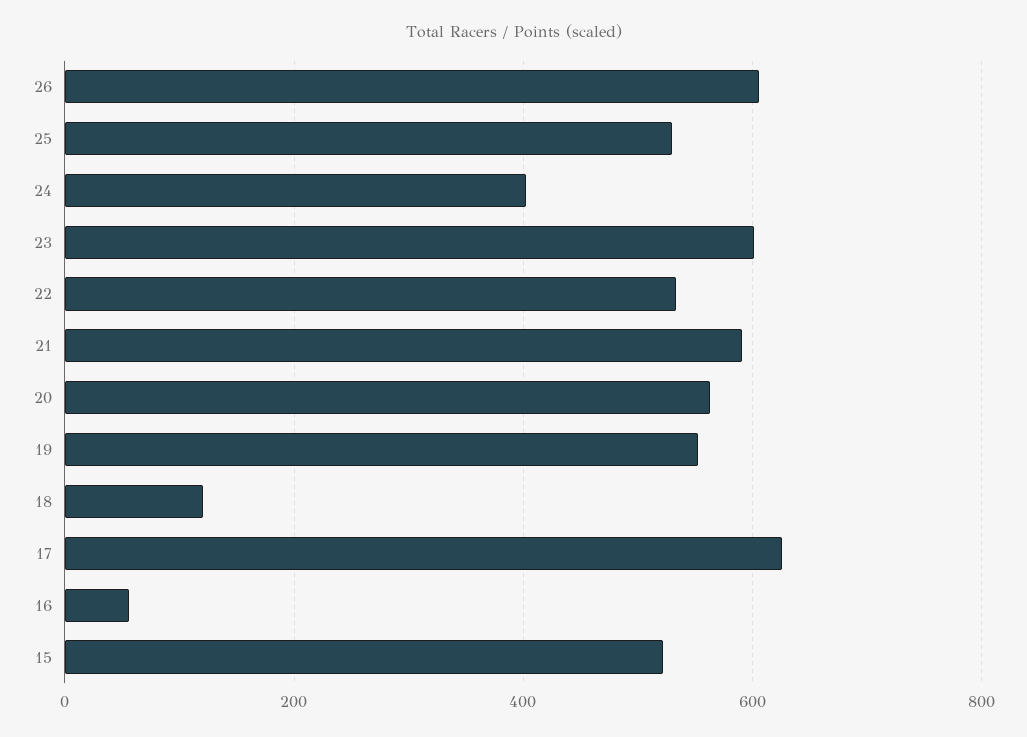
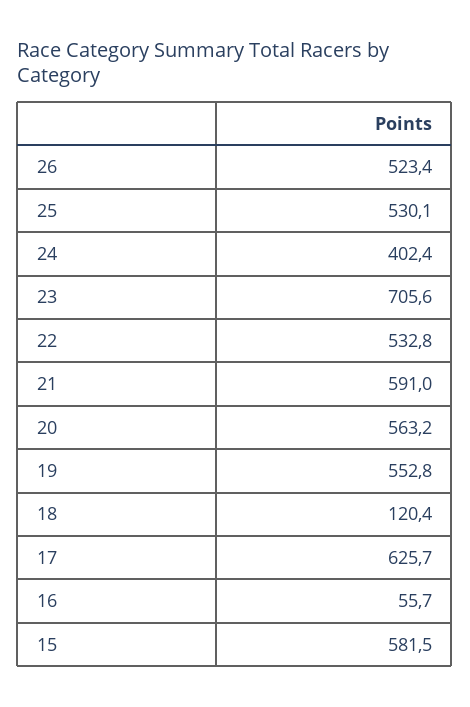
  {
-   "26": 600,
+   "26": 523.4,
    "25": 530.1,
    "24": 402.4,
-   "23": 600,
+   "23": 705.6,
    "22": 532.8,
    "21": 591,
    "20": 563.2,
    "19": 552.8,
    "18": 120.4,
    "17": 625.7,
    "16": 55.7,
-   "15": 520
+   "15": 581.5
  }

